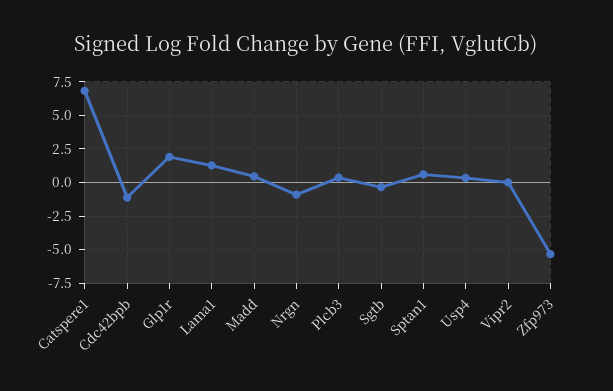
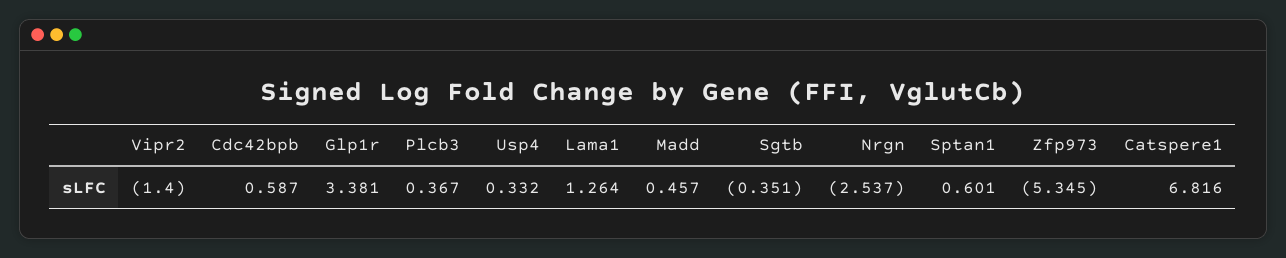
  {
    "Catspere1": 6.816,
-   "Cdc42bpb": -1,
+   "Cdc42bpb": 0.587,
-   "Glp1r": 2,
+   "Glp1r": 3.381,
    "Lama1": 1.264,
    "Madd": 0.457,
-   "Nrgn": -1,
+   "Nrgn": -2.537,
    "Plcb3": 0.367,
    "Sgtb": -0.351,
    "Sptan1": 0.601,
    "Usp4": 0.332,
-   "Vipr2": 0,
+   "Vipr2": -1.4,
    "Zfp973": -5.345
  }

